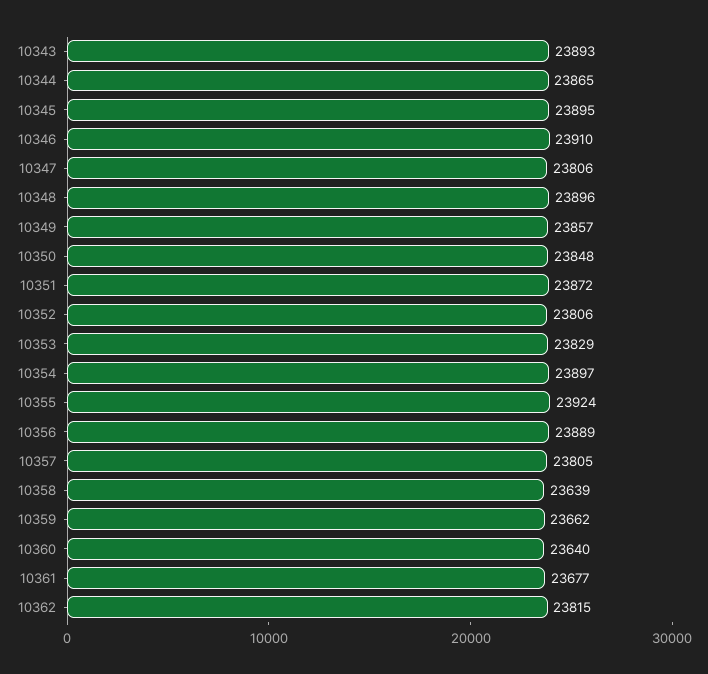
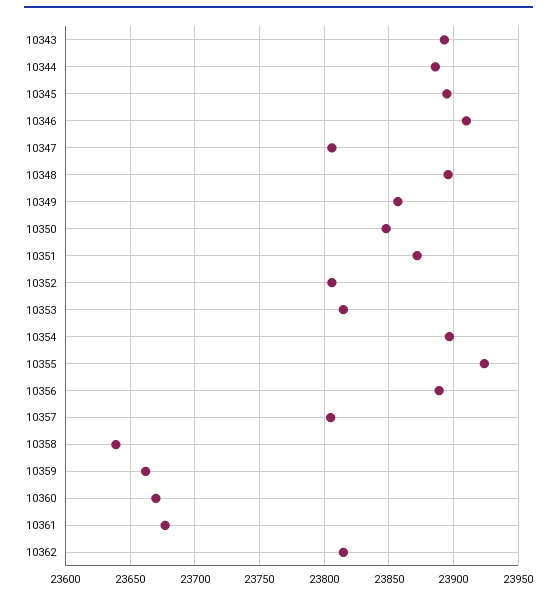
  {
    "10343": 23893,
-   "10344": 23865,
+   "10344": 23885,
    "10345": 23895,
    "10346": 23910,
    "10347": 23806,
    "10348": 23896,
    "10349": 23857,
    "10350": 23848,
    "10351": 23872,
    "10352": 23806,
-   "10353": 23829,
+   "10353": 23815,
    "10354": 23897,
    "10355": 23924,
    "10356": 23889,
    "10357": 23805,
    "10358": 23639,
    "10359": 23662,
-   "10360": 23640,
+   "10360": 23670,
    "10361": 23677,
    "10362": 23815
  }

